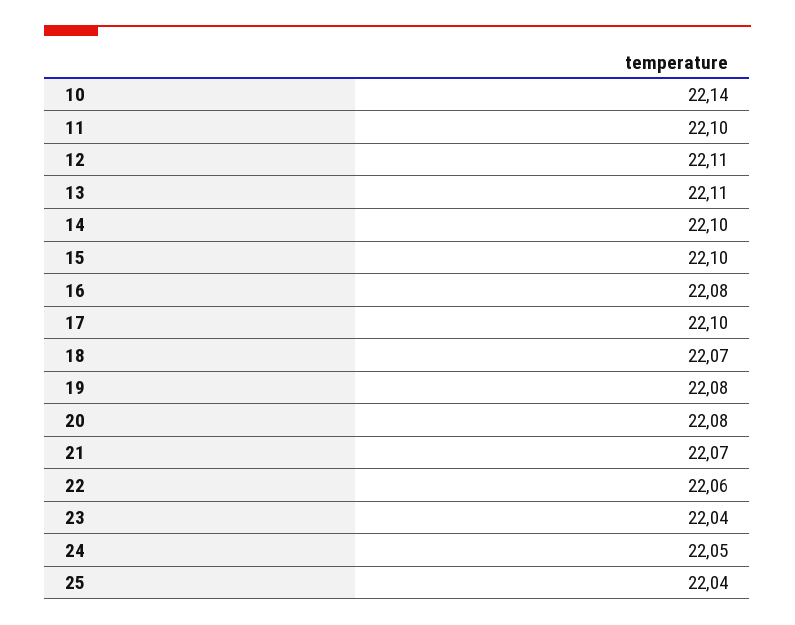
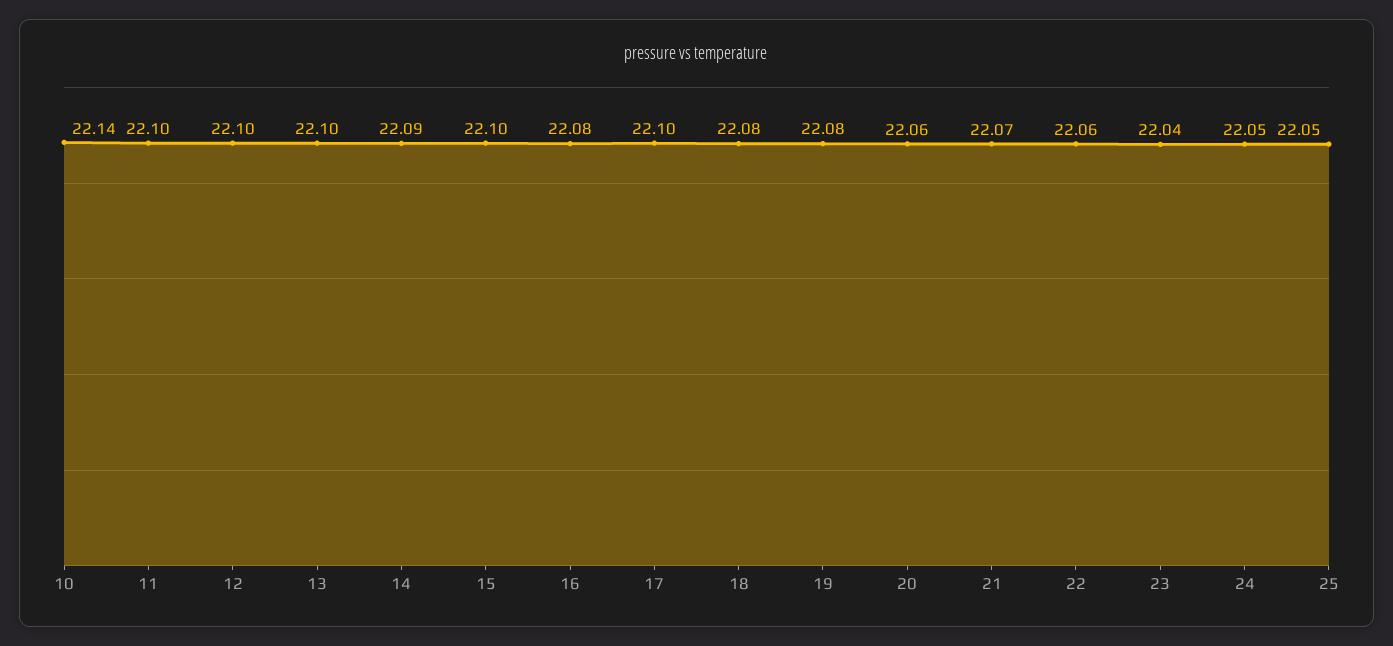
  {
    "10": 22.14,
    "11": 22.1,
-   "12": 22.11,
+   "12": 22.1,
-   "13": 22.11,
+   "13": 22.1,
-   "14": 22.1,
+   "14": 22.09,
    "15": 22.1,
    "16": 22.08,
    "17": 22.1,
-   "18": 22.07,
+   "18": 22.08,
    "19": 22.08,
-   "20": 22.08,
+   "20": 22.06,
    "21": 22.07,
    "22": 22.06,
    "23": 22.04,
    "24": 22.05,
-   "25": 22.04
+   "25": 22.05
  }

